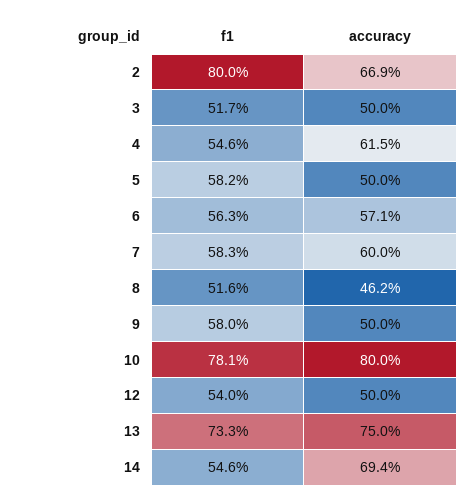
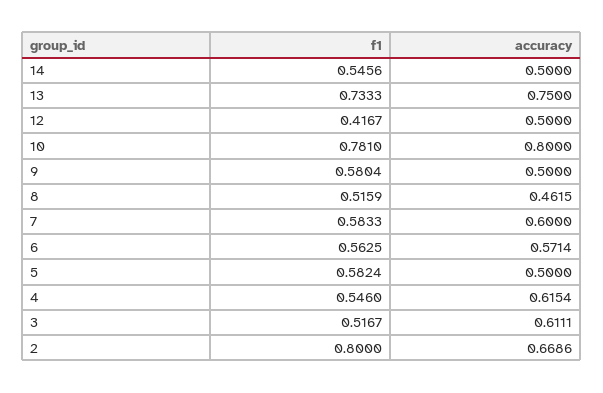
  {
    "f1": {
      "2": 0.8,
      "3": 0.5167,
      "4": 0.546,
      "5": 0.5824,
      "6": 0.5625,
      "7": 0.5833,
      "8": 0.5159,
      "9": 0.5804,
      "10": 0.781,
-     "12": 0.54,
+     "12": 0.4167,
      "13": 0.7333,
      "14": 0.5456
    },
    "accuracy": {
      "2": 0.6686,
-     "3": 0.5,
+     "3": 0.6111,
      "4": 0.6154,
      "5": 0.5,
      "6": 0.5714,
      "7": 0.6,
      "8": 0.4615,
      "9": 0.5,
      "10": 0.8,
      "12": 0.5,
      "13": 0.75,
-     "14": 0.694
+     "14": 0.5
    }
  }

